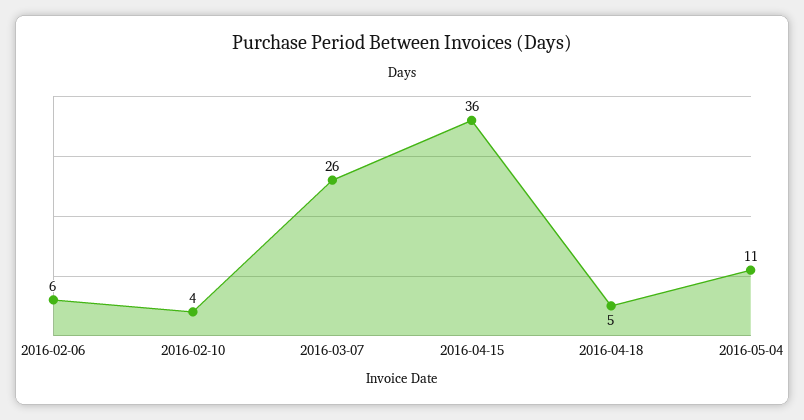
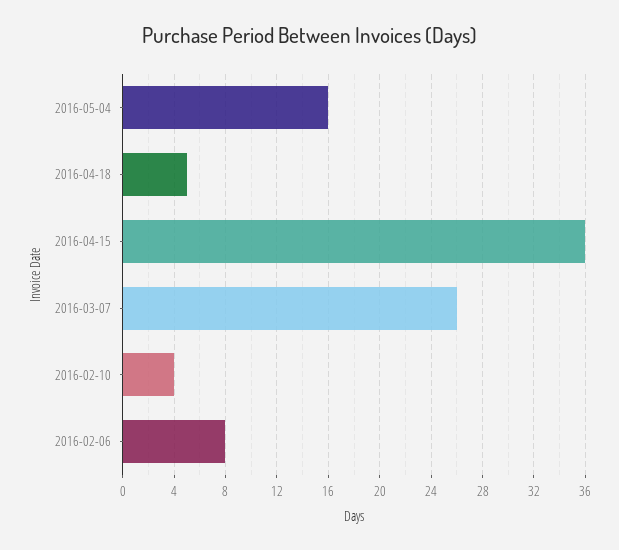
  {
-   "2016-02-06": 6,
+   "2016-02-06": 8,
    "2016-02-10": 4,
    "2016-03-07": 26,
    "2016-04-15": 36,
    "2016-04-18": 5,
-   "2016-05-04": 11
+   "2016-05-04": 16
  }

